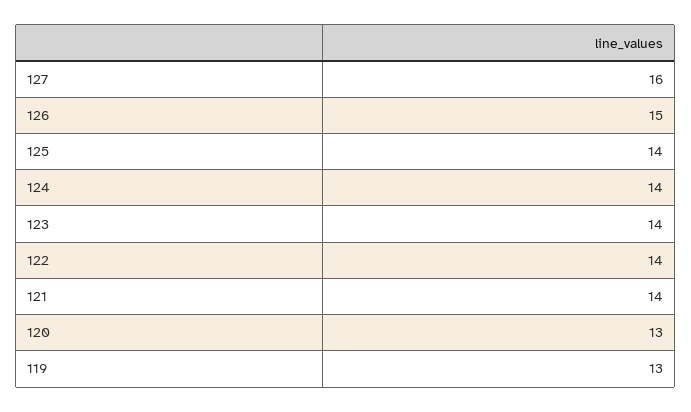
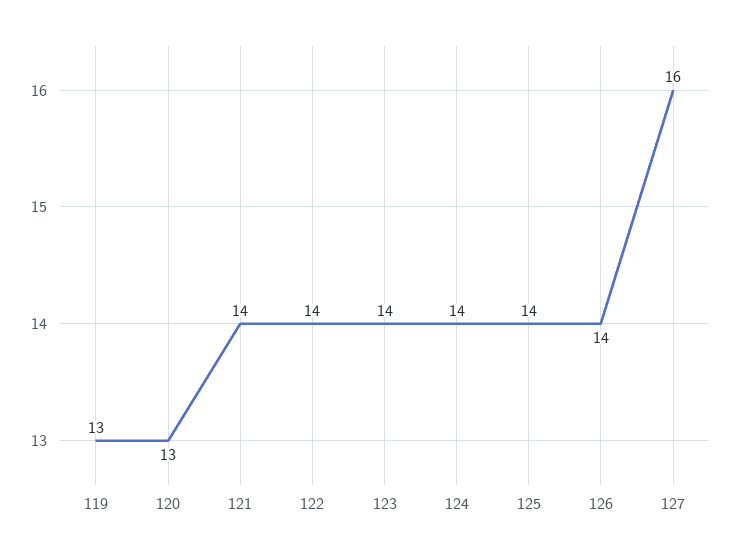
  {
    "127": 16,
-   "126": 15,
+   "126": 14,
    "125": 14,
    "124": 14,
    "123": 14,
    "122": 14,
    "121": 14,
    "120": 13,
    "119": 13
  }

